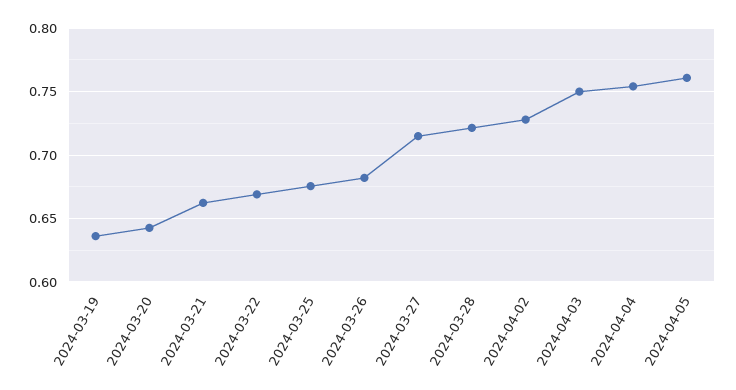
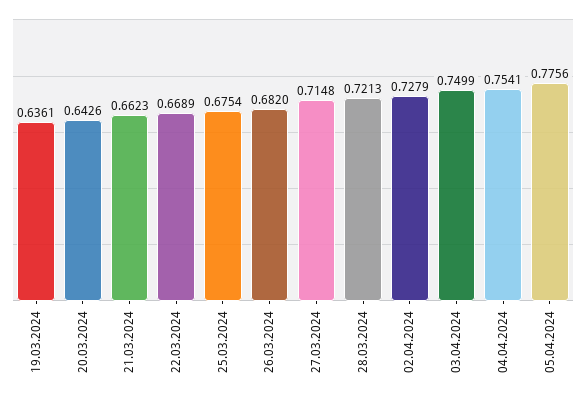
  {
    "2024-03-19": 0.6361,
    "2024-03-20": 0.6426,
    "2024-03-21": 0.6623,
    "2024-03-22": 0.6689,
    "2024-03-25": 0.6754,
    "2024-03-26": 0.682,
    "2024-03-27": 0.7148,
    "2024-03-28": 0.7213,
    "2024-04-02": 0.7279,
    "2024-04-03": 0.7499,
    "2024-04-04": 0.7541,
-   "2024-04-05": 0.76
+   "2024-04-05": 0.7756
  }

